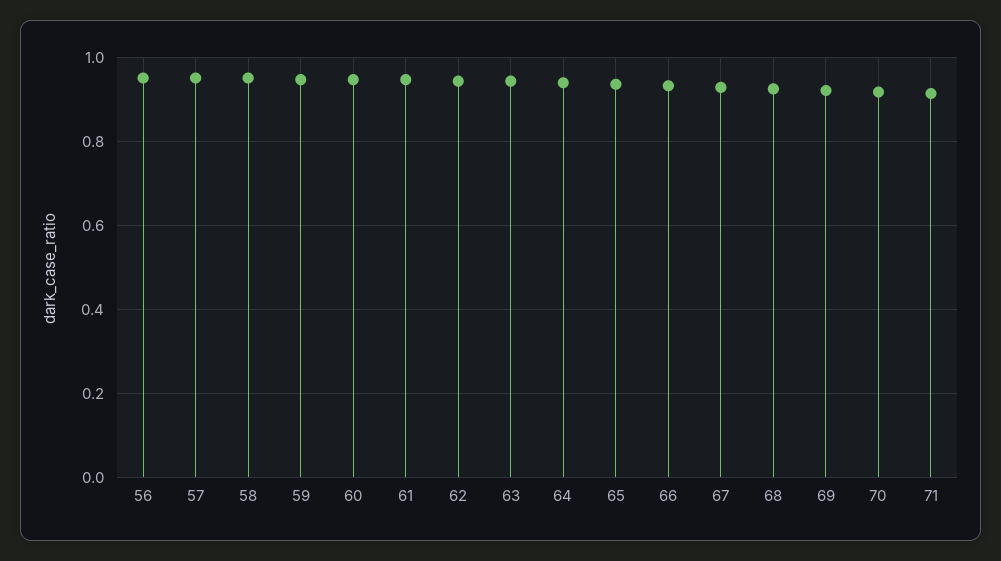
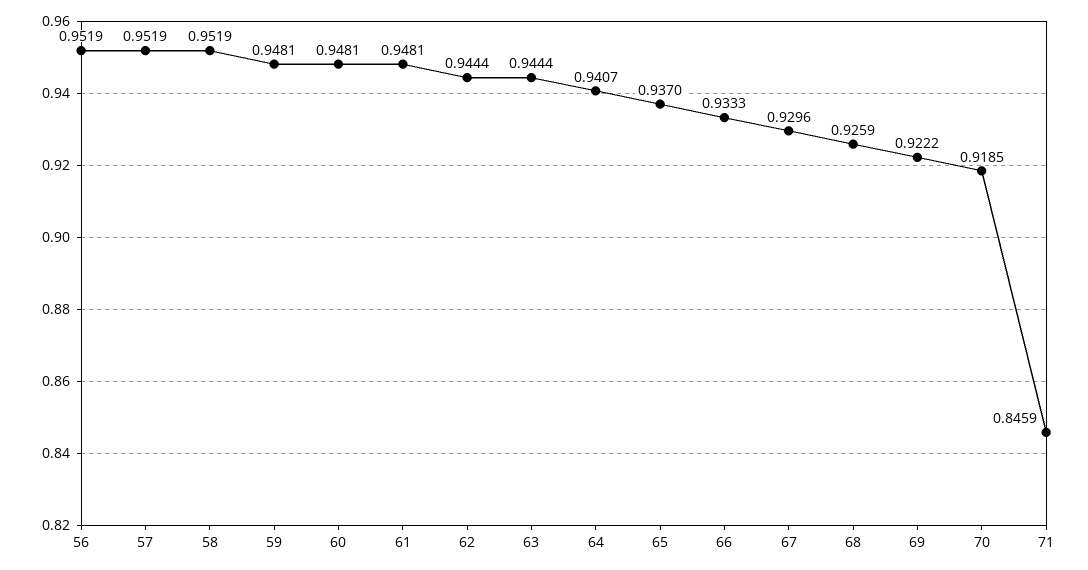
  {
    "56": 0.9519,
    "57": 0.9519,
    "58": 0.9519,
    "59": 0.9481,
    "60": 0.9481,
    "61": 0.9481,
    "62": 0.9444,
    "63": 0.9444,
    "64": 0.9407,
    "65": 0.937,
    "66": 0.9333,
    "67": 0.9296,
    "68": 0.9259,
    "69": 0.9222,
    "70": 0.9185,
-   "71": 0.92
+   "71": 0.8459
  }

